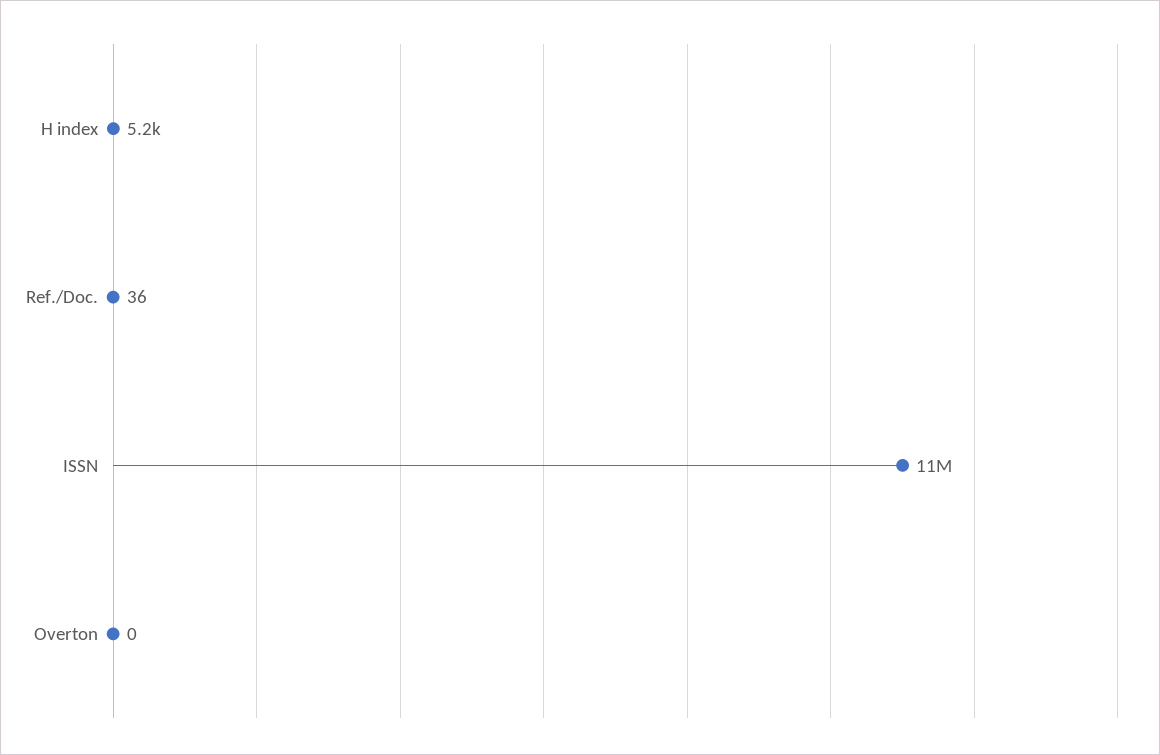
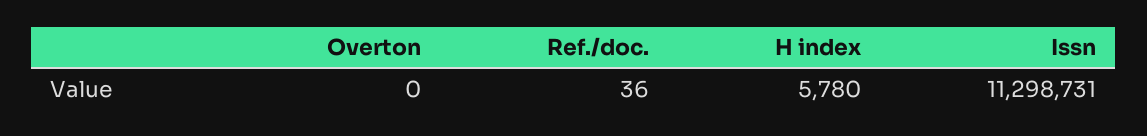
  {
-   "H index": 5200,
+   "H index": 5780,
    "Ref./Doc.": 36,
    "ISSN": 11298731,
    "Overton": 0
  }

